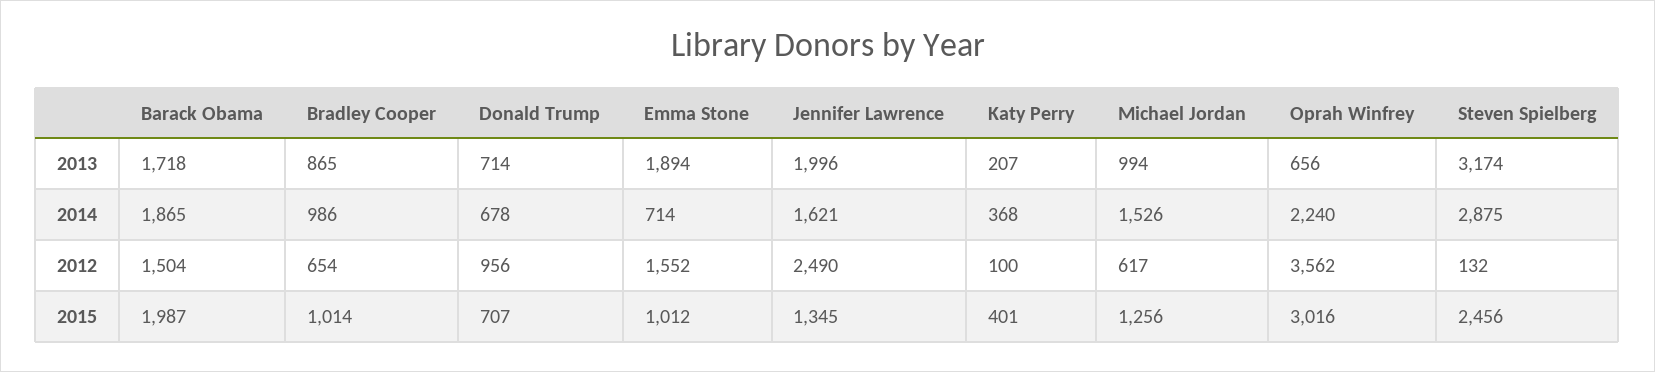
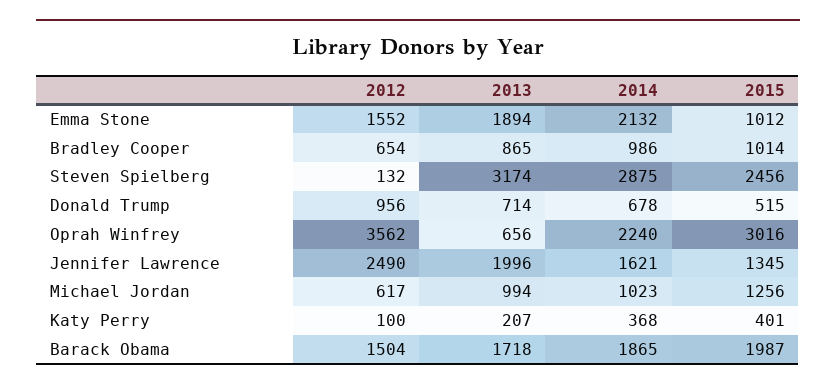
  {
    "Barack Obama": {
      "2013": 1718,
      "2014": 1865,
      "2012": 1504,
      "2015": 1987
    },
    "Bradley Cooper": {
      "2013": 865,
      "2014": 986,
      "2012": 654,
      "2015": 1014
    },
    "Donald Trump": {
      "2013": 714,
      "2014": 678,
      "2012": 956,
-     "2015": 707
+     "2015": 515
    },
    "Emma Stone": {
      "2013": 1894,
-     "2014": 714,
+     "2014": 2132,
      "2012": 1552,
      "2015": 1012
    },
    "Jennifer Lawrence": {
      "2013": 1996,
      "2014": 1621,
      "2012": 2490,
      "2015": 1345
    },
    "Katy Perry": {
      "2013": 207,
      "2014": 368,
      "2012": 100,
      "2015": 401
    },
    "Michael Jordan": {
      "2013": 994,
-     "2014": 1526,
+     "2014": 1023,
      "2012": 617,
      "2015": 1256
    },
    "Oprah Winfrey": {
      "2013": 656,
      "2014": 2240,
      "2012": 3562,
      "2015": 3016
    },
    "Steven Spielberg": {
      "2013": 3174,
      "2014": 2875,
      "2012": 132,
      "2015": 2456
    }
  }

